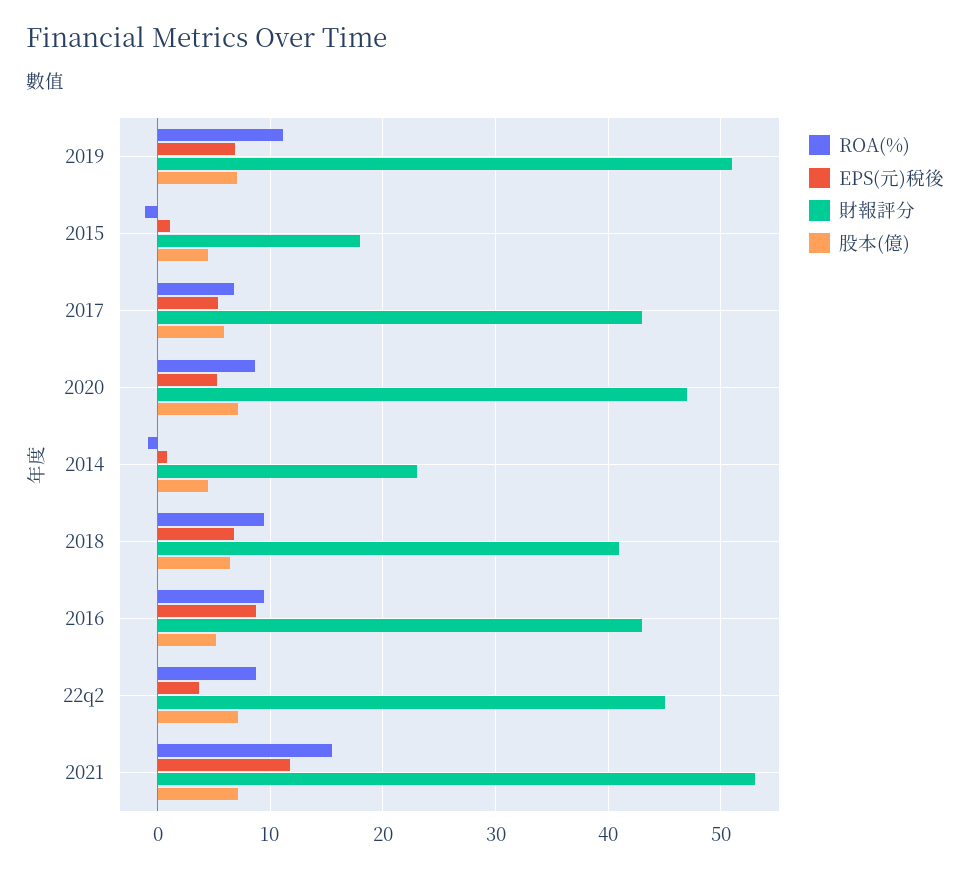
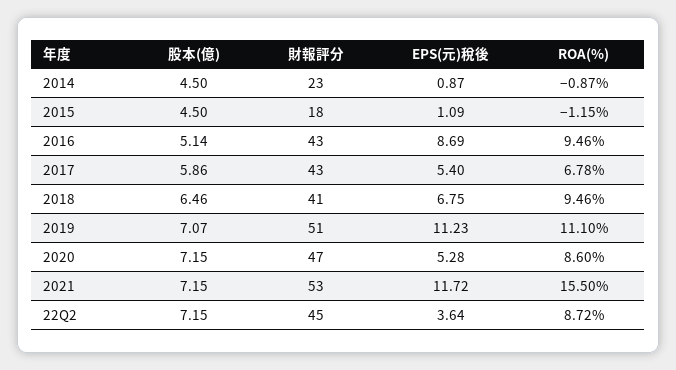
  {
    "ROA(%)": {
      "2019": 11.1,
      "2015": -1.15,
      "2017": 6.78,
      "2020": 8.6,
      "2014": -0.87,
      "2018": 9.46,
      "2016": 9.46,
      "22q2": 8.72,
      "2021": 15.5
    },
    "EPS(元)稅後": {
-     "2019": 7,
+     "2019": 11.23,
      "2015": 1.09,
      "2017": 5.4,
      "2020": 5.28,
      "2014": 0.87,
      "2018": 6.75,
      "2016": 8.69,
      "22q2": 3.64,
      "2021": 11.72
    },
    "財報評分": {
      "2019": 51,
      "2015": 18,
      "2017": 43,
      "2020": 47,
      "2014": 23,
      "2018": 41,
      "2016": 43,
      "22q2": 45,
      "2021": 53
    },
    "股本(億)": {
      "2019": 7.07,
      "2015": 4.5,
      "2017": 5.86,
      "2020": 7.15,
      "2014": 4.5,
      "2018": 6.46,
      "2016": 5.14,
      "22q2": 7.15,
      "2021": 7.15
    }
  }

